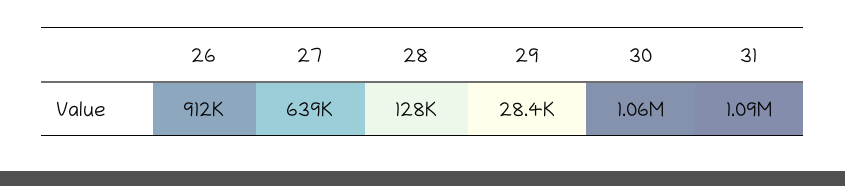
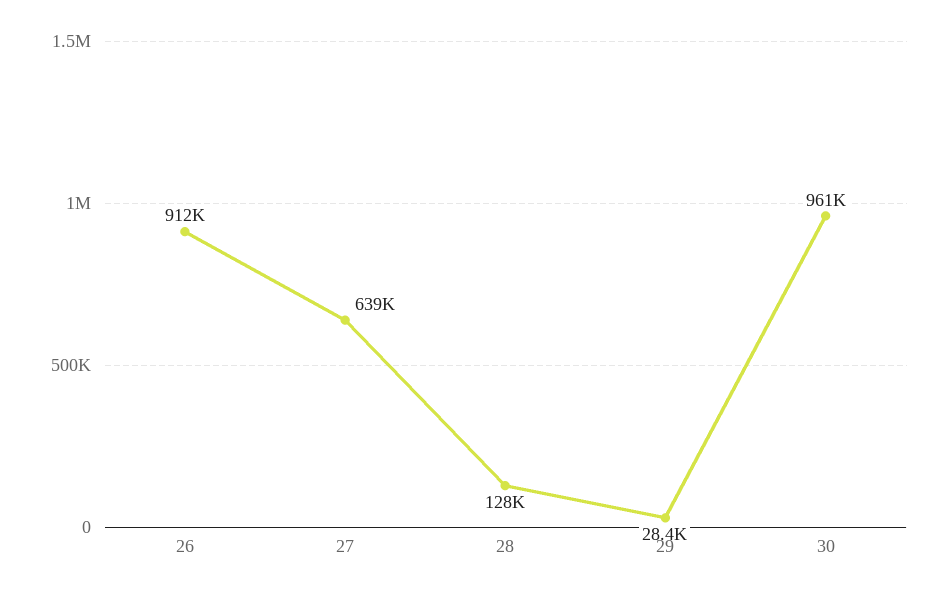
  {
    "26": 912000,
    "27": 639000,
    "28": 128000,
    "29": 28400,
-   "30": 1060000,
+   "30": 961000
-   "31": 1090000
  }

